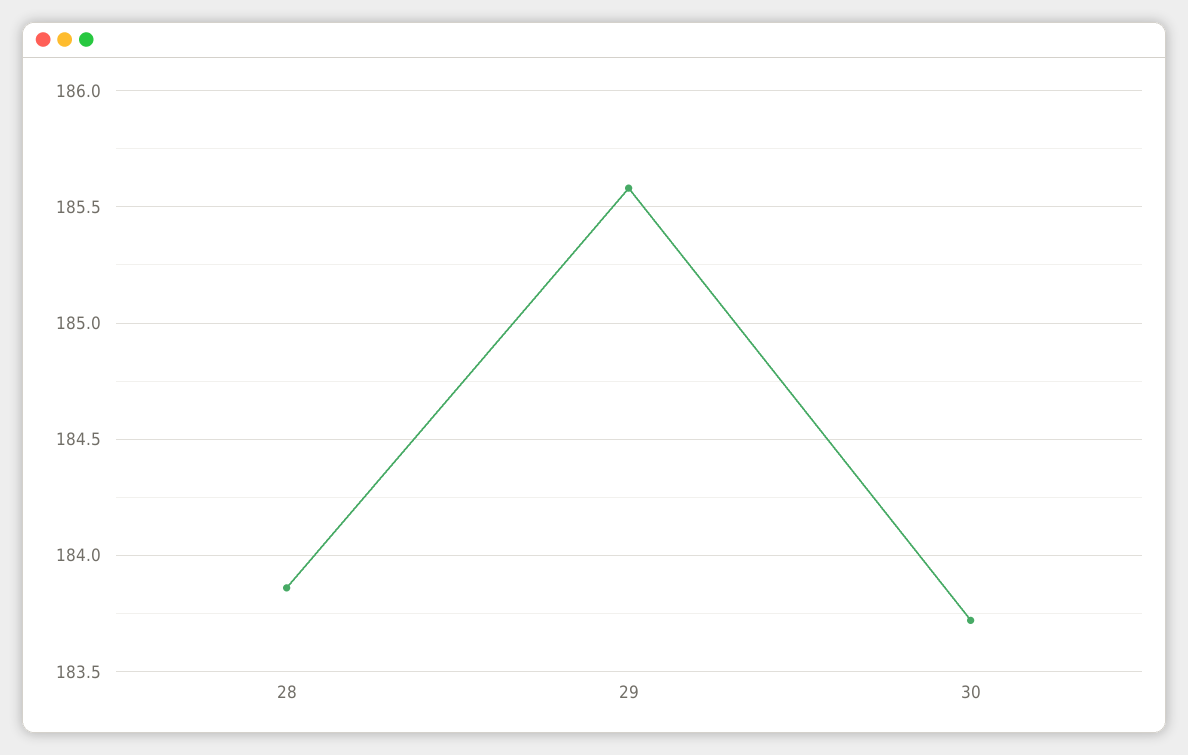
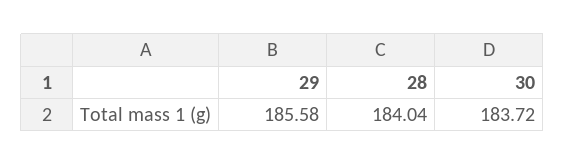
  {
-   "28": 183.85,
+   "28": 184.04,
    "29": 185.58,
    "30": 183.72
  }

